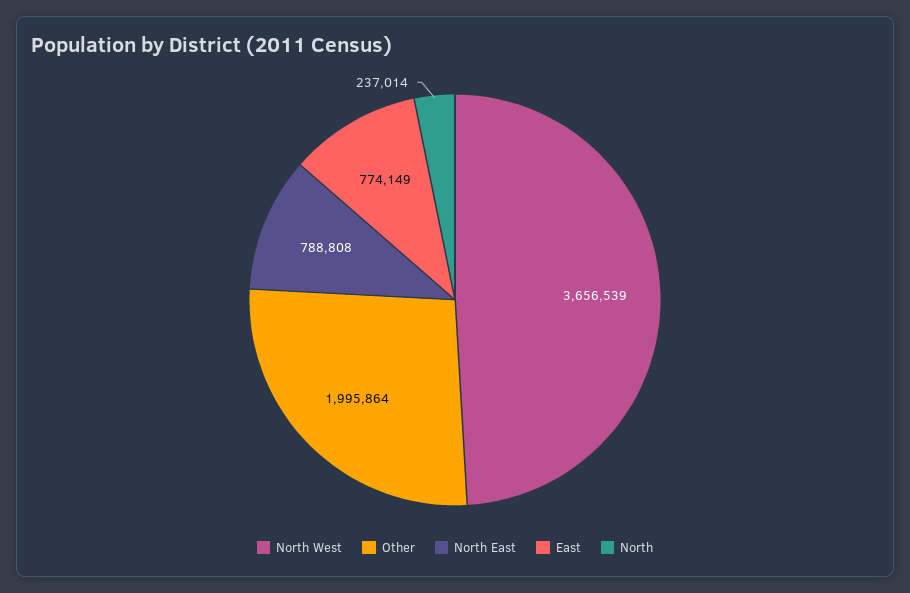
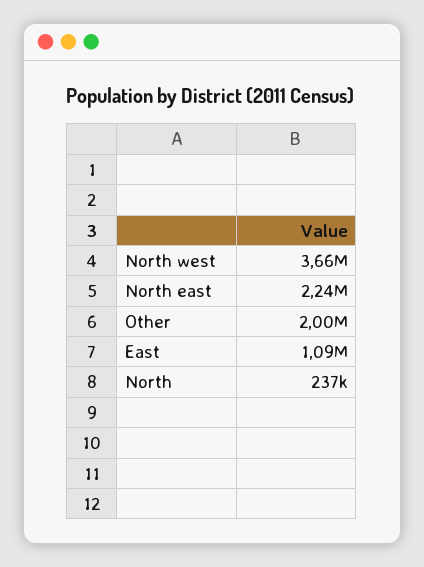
  {
    "North West": 3656539,
    "Other": 1995864,
-   "North East": 788808,
+   "North East": 2240000,
-   "East": 774149,
+   "East": 1090000,
    "North": 237014
  }

